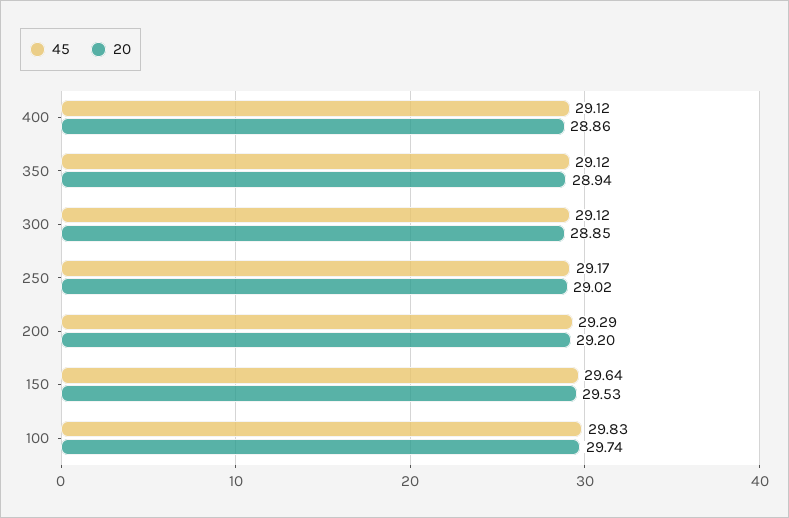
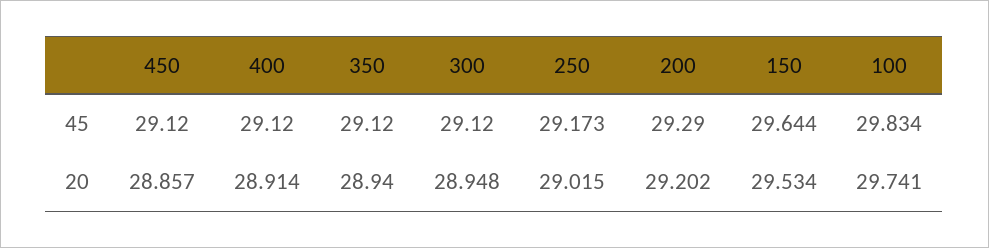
  {
    "45": {
      "400": 29.12,
      "350": 29.12,
      "300": 29.12,
      "250": 29.173,
      "200": 29.29,
      "150": 29.644,
-     "100": 29.834
+     "100": 29.834,
+     "450": 29.12
    },
    "20": {
-     "400": 28.86,
+     "400": 28.914,
      "350": 28.94,
-     "300": 28.85,
+     "300": 28.948,
      "250": 29.015,
      "200": 29.202,
      "150": 29.534,
-     "100": 29.741
+     "100": 29.741,
+     "450": 28.857
    }
  }

